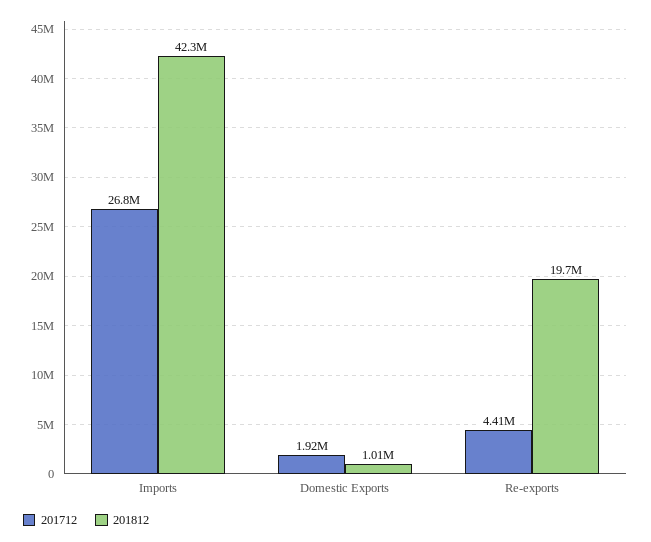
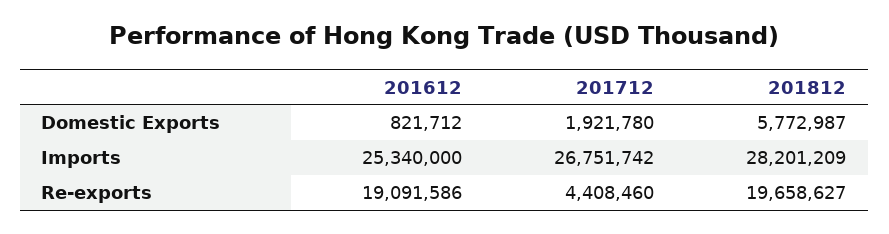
  {
    "201712": {
      "Imports": 26751742,
      "Domestic Exports": 1921780,
      "Re-exports": 4408460
    },
    "201812": {
-     "Imports": 42300000,
+     "Imports": 28201209,
-     "Domestic Exports": 1010000,
+     "Domestic Exports": 5772987,
      "Re-exports": 19658627
-   }
+   },
+   "201612": {
+     "Domestic Exports": 821712,
+     "Imports": 25340000,
+     "Re-exports": 19091586
+   }
  }

